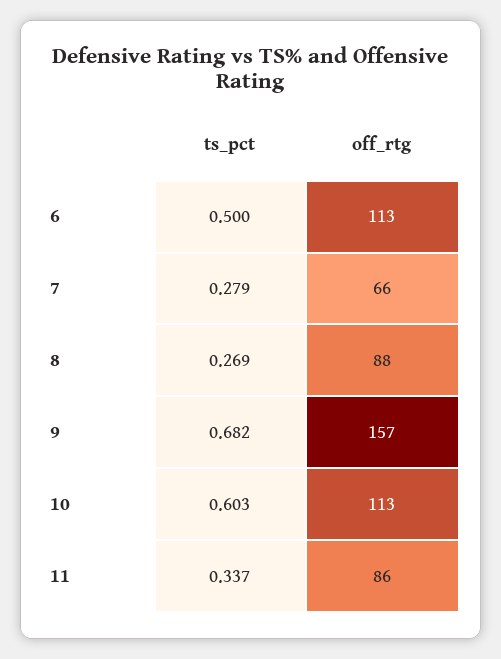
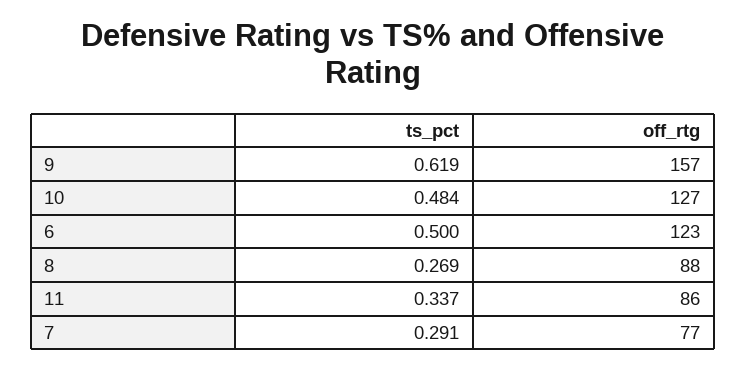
  {
    "ts_pct": {
      "6": 0.5,
-     "7": 0.279,
+     "7": 0.291,
      "8": 0.269,
-     "9": 0.682,
+     "9": 0.619,
-     "10": 0.603,
+     "10": 0.484,
      "11": 0.337
    },
    "off_rtg": {
-     "6": 113,
+     "6": 123,
-     "7": 66,
+     "7": 77,
      "8": 88,
      "9": 157,
-     "10": 113,
+     "10": 127,
      "11": 86
    }
  }

